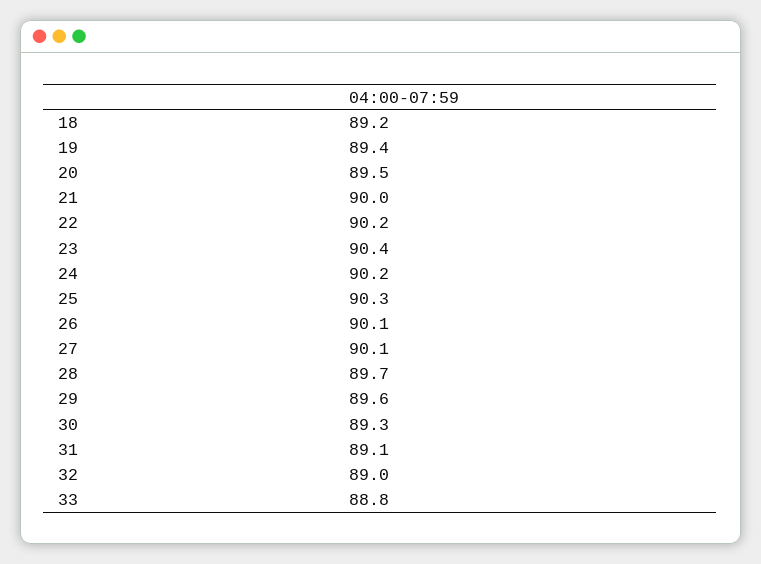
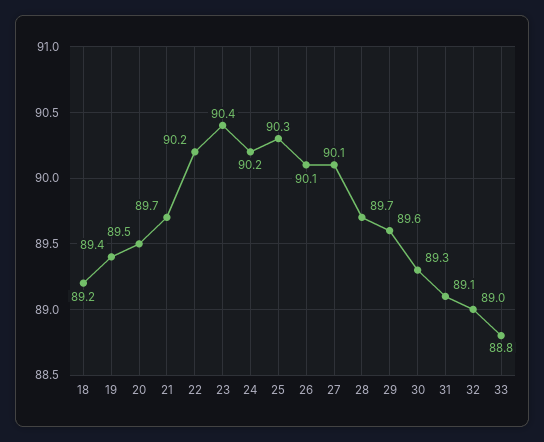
  {
    "18": 89.2,
    "19": 89.4,
    "20": 89.5,
-   "21": 90,
+   "21": 89.7,
    "22": 90.2,
    "23": 90.4,
    "24": 90.2,
    "25": 90.3,
    "26": 90.1,
    "27": 90.1,
    "28": 89.7,
    "29": 89.6,
    "30": 89.3,
    "31": 89.1,
    "32": 89,
    "33": 88.8
  }

